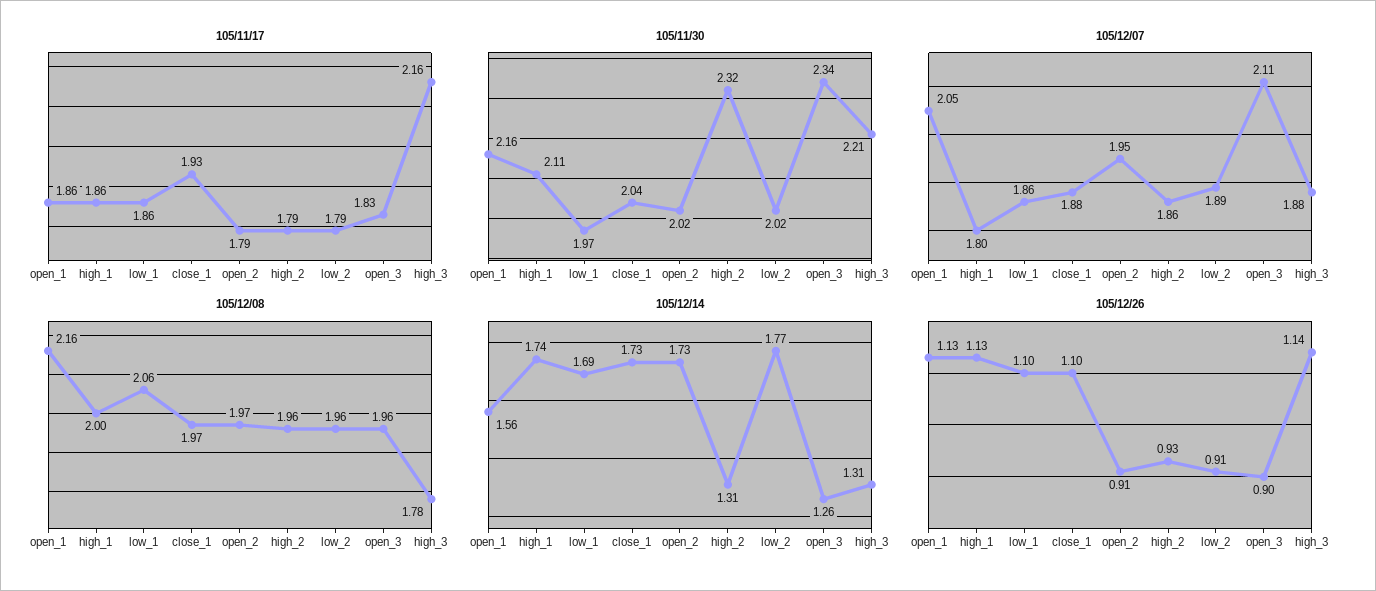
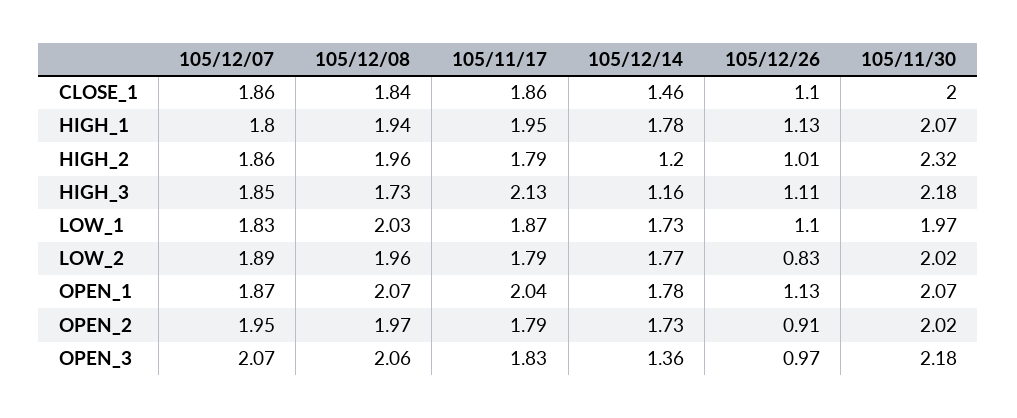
  {
    "105/11/17": {
-     "open_1": 1.86,
+     "open_1": 2.04,
-     "high_1": 1.86,
+     "high_1": 1.95,
-     "low_1": 1.86,
+     "low_1": 1.87,
-     "close_1": 1.93,
+     "close_1": 1.86,
      "open_2": 1.79,
      "high_2": 1.79,
      "low_2": 1.79,
      "open_3": 1.83,
-     "high_3": 2.16
+     "high_3": 2.13
    },
    "105/11/30": {
-     "open_1": 2.16,
+     "open_1": 2.07,
-     "high_1": 2.11,
+     "high_1": 2.07,
      "low_1": 1.97,
-     "close_1": 2.04,
+     "close_1": 2,
      "open_2": 2.02,
      "high_2": 2.32,
      "low_2": 2.02,
-     "open_3": 2.34,
+     "open_3": 2.18,
-     "high_3": 2.21
+     "high_3": 2.18
    },
    "105/12/07": {
-     "open_1": 2.05,
+     "open_1": 1.87,
      "high_1": 1.8,
-     "low_1": 1.86,
+     "low_1": 1.83,
-     "close_1": 1.88,
+     "close_1": 1.86,
      "open_2": 1.95,
      "high_2": 1.86,
      "low_2": 1.89,
-     "open_3": 2.11,
+     "open_3": 2.07,
-     "high_3": 1.88
+     "high_3": 1.85
    },
    "105/12/08": {
-     "open_1": 2.16,
+     "open_1": 2.07,
-     "high_1": 2,
+     "high_1": 1.94,
-     "low_1": 2.06,
+     "low_1": 2.03,
-     "close_1": 1.97,
+     "close_1": 1.84,
      "open_2": 1.97,
      "high_2": 1.96,
      "low_2": 1.96,
-     "open_3": 1.96,
+     "open_3": 2.06,
-     "high_3": 1.78
+     "high_3": 1.73
    },
    "105/12/14": {
-     "open_1": 1.56,
+     "open_1": 1.78,
-     "high_1": 1.74,
+     "high_1": 1.78,
-     "low_1": 1.69,
+     "low_1": 1.73,
-     "close_1": 1.73,
+     "close_1": 1.46,
      "open_2": 1.73,
-     "high_2": 1.31,
+     "high_2": 1.2,
      "low_2": 1.77,
-     "open_3": 1.26,
+     "open_3": 1.36,
-     "high_3": 1.31
+     "high_3": 1.16
    },
    "105/12/26": {
      "open_1": 1.13,
      "high_1": 1.13,
      "low_1": 1.1,
      "close_1": 1.1,
      "open_2": 0.91,
-     "high_2": 0.93,
+     "high_2": 1.01,
-     "low_2": 0.91,
+     "low_2": 0.83,
-     "open_3": 0.9,
+     "open_3": 0.97,
-     "high_3": 1.14
+     "high_3": 1.11
    }
  }

